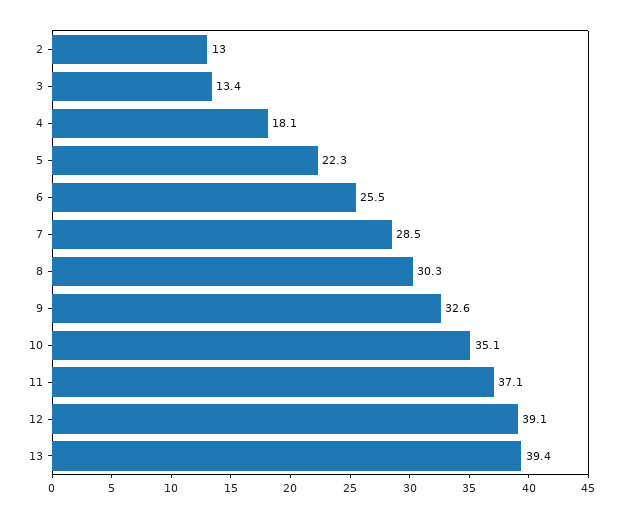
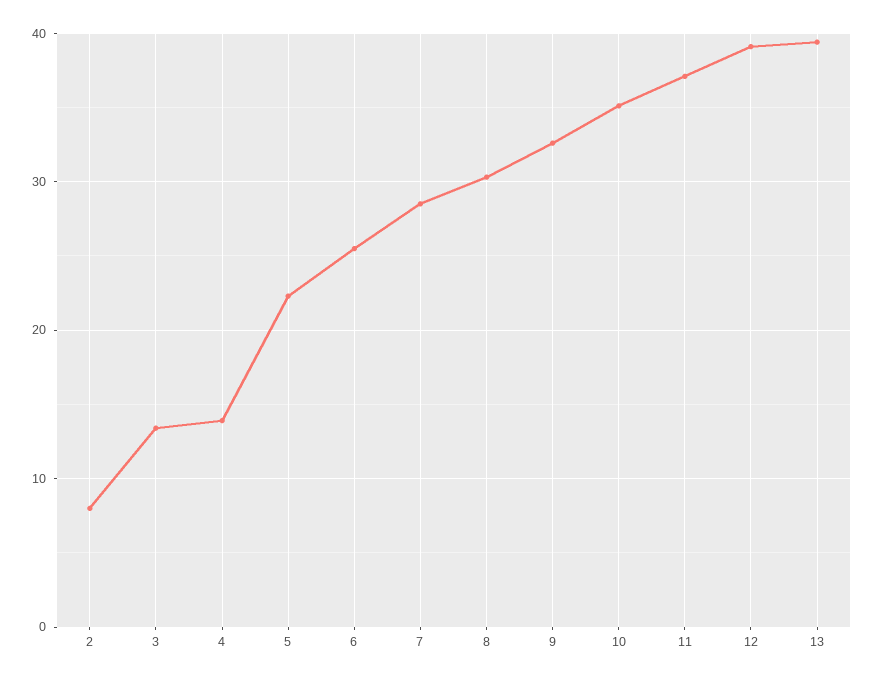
  {
-   "2": 13,
+   "2": 8,
    "3": 13.4,
-   "4": 18.1,
+   "4": 14,
    "5": 22.3,
    "6": 25.5,
    "7": 28.5,
    "8": 30.3,
    "9": 32.6,
    "10": 35.1,
    "11": 37.1,
    "12": 39.1,
    "13": 39.4
  }

